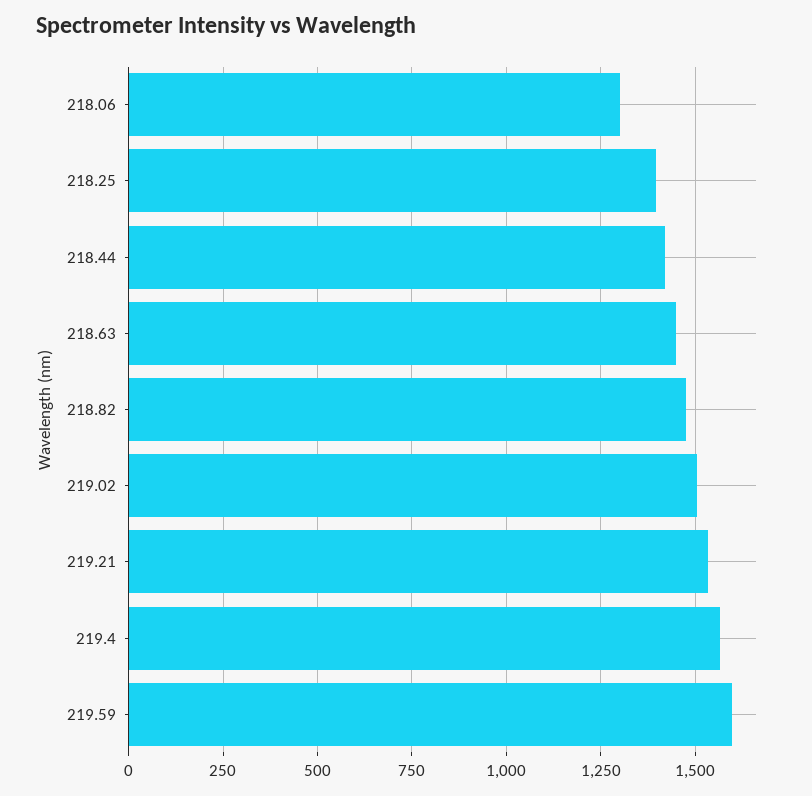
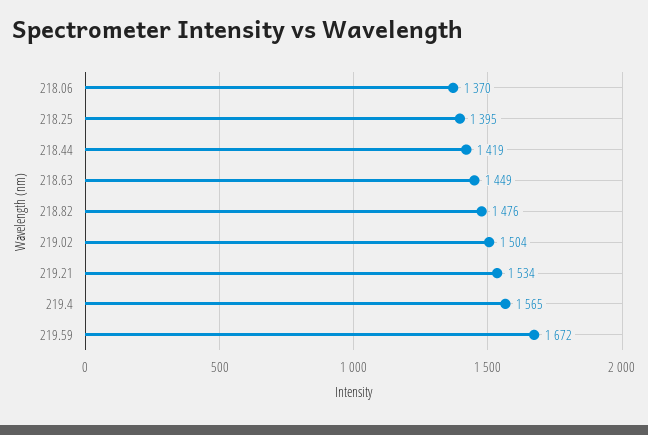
  {
-   "218.06": 1300,
+   "218.06": 1370,
    "218.25": 1395,
    "218.44": 1419,
    "218.63": 1449,
    "218.82": 1476,
    "219.02": 1504,
    "219.21": 1534,
    "219.4": 1565,
-   "219.59": 1600
+   "219.59": 1672
  }

